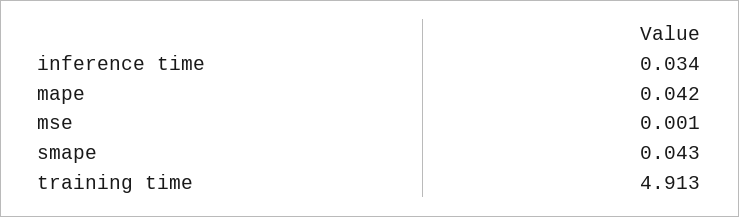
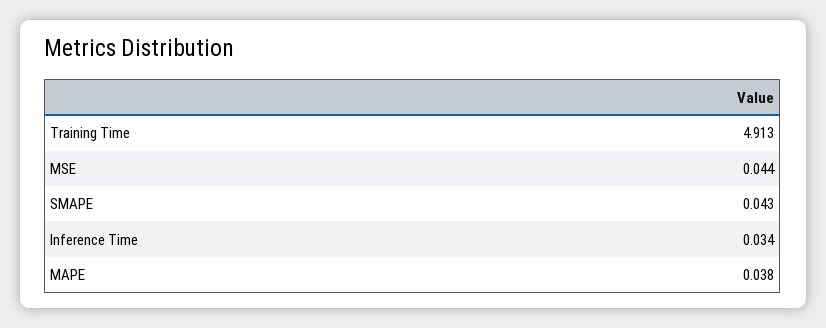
  {
    "inference time": 0.034,
-   "mape": 0.042,
+   "mape": 0.038,
-   "mse": 0.001,
+   "mse": 0.044,
    "smape": 0.043,
    "training time": 4.913
  }

